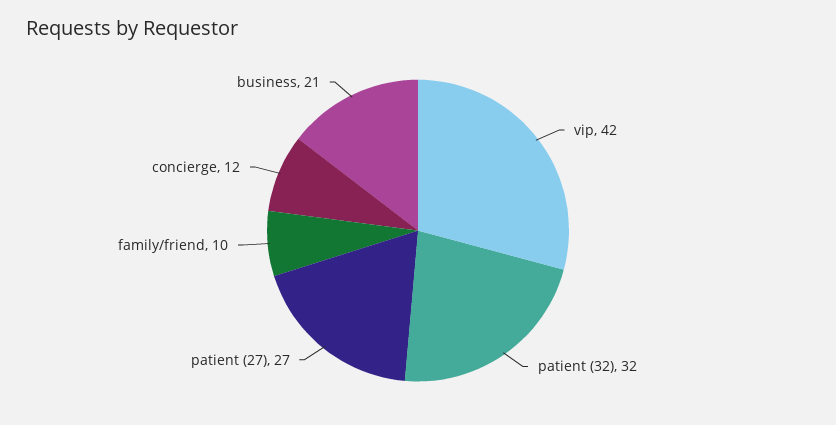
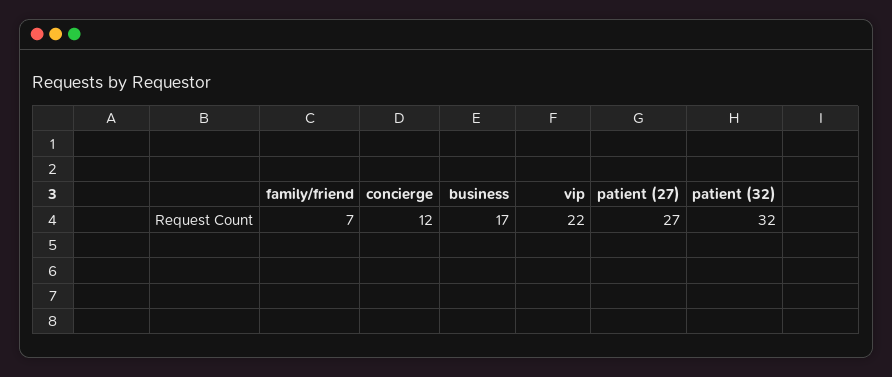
  {
-   "vip": 42,
+   "vip": 22,
    "patient (32)": 32,
    "patient (27)": 27,
-   "family/friend": 10,
+   "family/friend": 7,
    "concierge": 12,
-   "business": 21
+   "business": 17
  }

